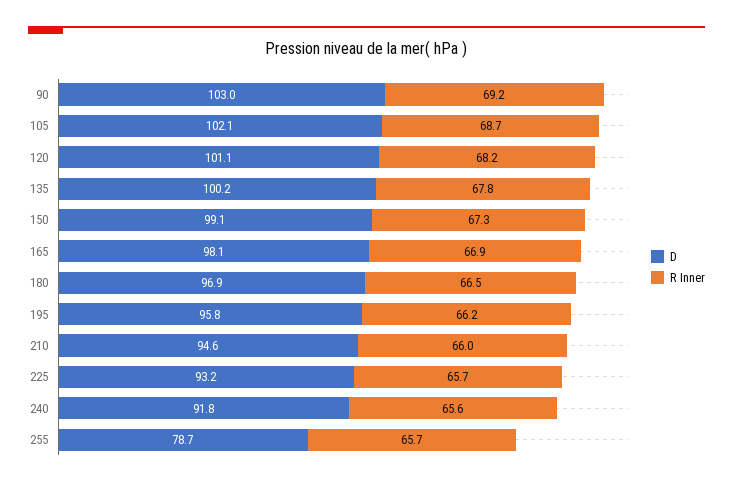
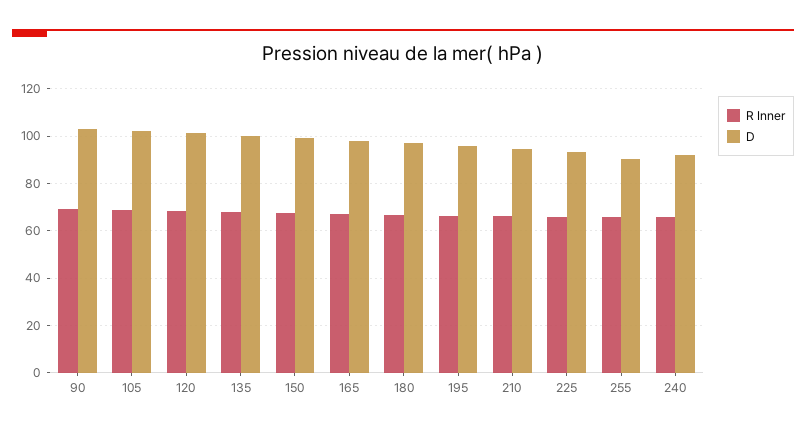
  {
    "D": {
      "90": 103,
      "105": 102.1,
      "120": 101.1,
      "135": 100.2,
      "150": 99.1,
      "165": 98.1,
      "180": 96.9,
      "195": 95.8,
      "210": 94.6,
      "225": 93.2,
      "240": 91.8,
-     "255": 78.7
+     "255": 90
    },
    "R Inner": {
      "90": 69.2,
      "105": 68.7,
      "120": 68.2,
      "135": 67.8,
      "150": 67.3,
      "165": 66.9,
      "180": 66.5,
      "195": 66.2,
      "210": 66,
      "225": 65.7,
      "240": 65.6,
      "255": 65.7
    }
  }

